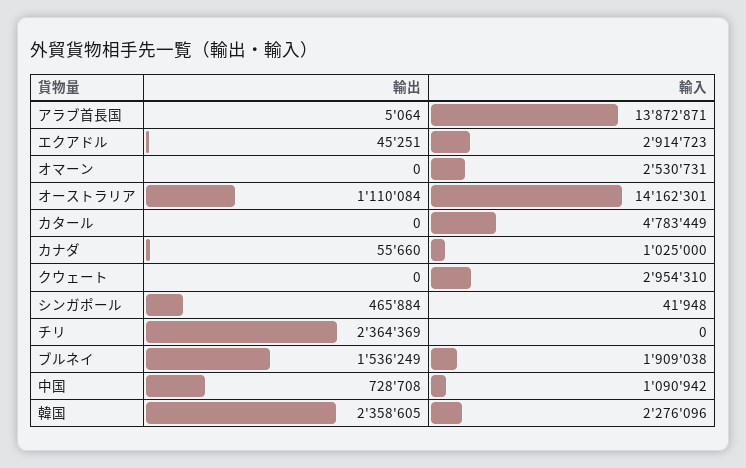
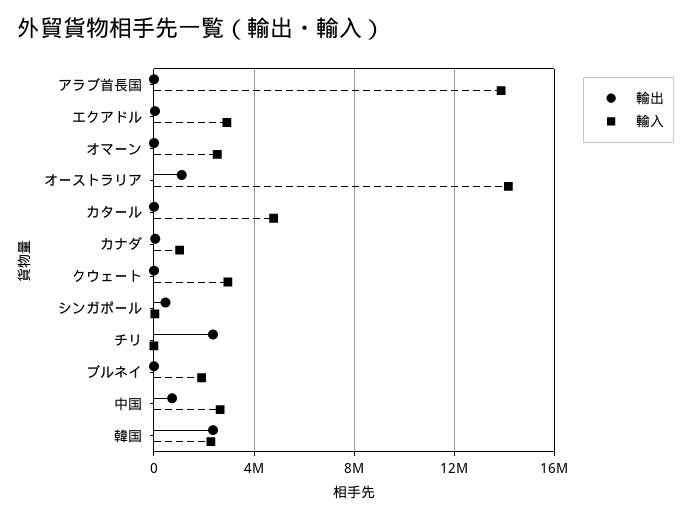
  {
    "輸出": {
      "アラブ首長国": 5064,
      "エクアドル": 45251,
      "オマーン": 0,
      "オーストラリア": 1110084,
      "カタール": 0,
      "カナダ": 55660,
      "クウェート": 0,
      "シンガポール": 465884,
      "チリ": 2364369,
-     "ブルネイ": 1536249,
+     "ブルネイ": 0,
      "中国": 728708,
      "韓国": 2358605
    },
    "輸入": {
      "アラブ首長国": 13872871,
      "エクアドル": 2914723,
      "オマーン": 2530731,
      "オーストラリア": 14162301,
      "カタール": 4783449,
      "カナダ": 1025000,
      "クウェート": 2954310,
      "シンガポール": 41948,
      "チリ": 0,
      "ブルネイ": 1909038,
-     "中国": 1090942,
+     "中国": 2500000,
      "韓国": 2276096
    }
  }

